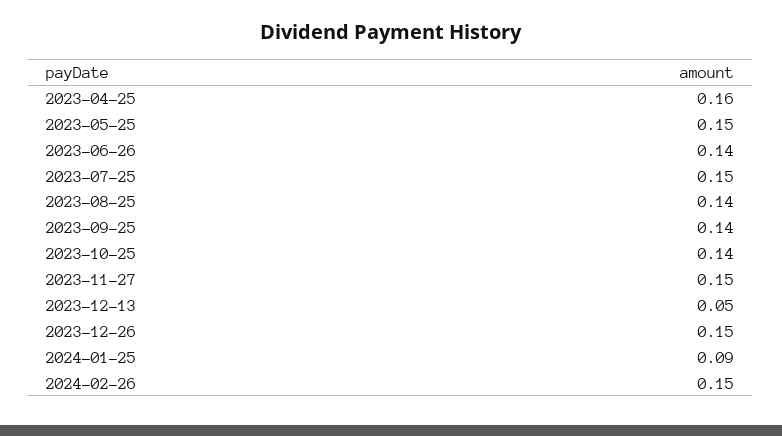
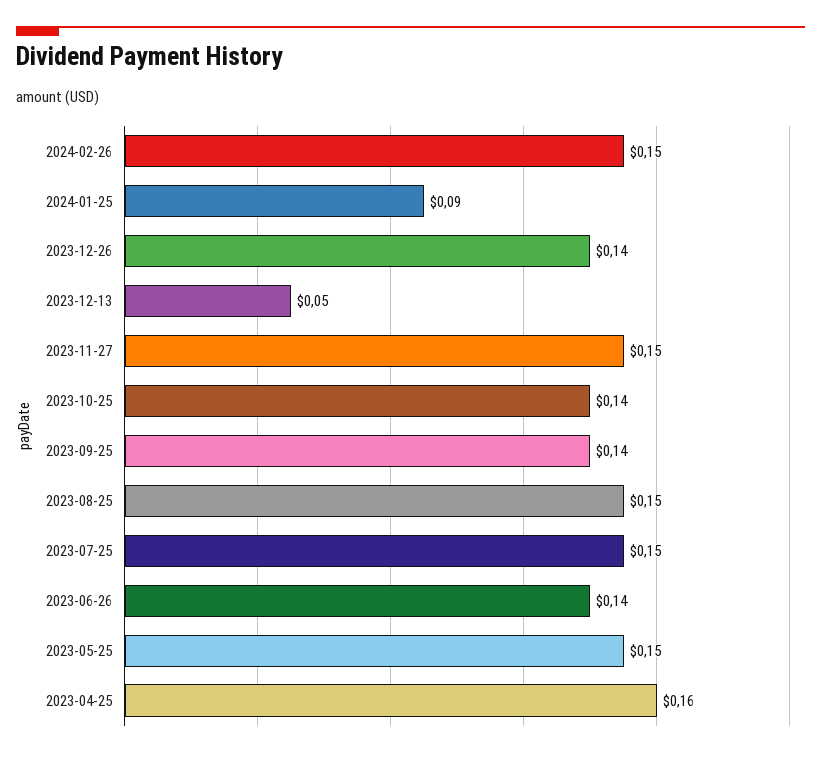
  {
    "2023-04-25": 0.16,
    "2023-05-25": 0.15,
    "2023-06-26": 0.14,
    "2023-07-25": 0.15,
-   "2023-08-25": 0.14,
+   "2023-08-25": 0.15,
    "2023-09-25": 0.14,
    "2023-10-25": 0.14,
    "2023-11-27": 0.15,
    "2023-12-13": 0.05,
-   "2023-12-26": 0.15,
+   "2023-12-26": 0.14,
    "2024-01-25": 0.09,
    "2024-02-26": 0.15
  }

